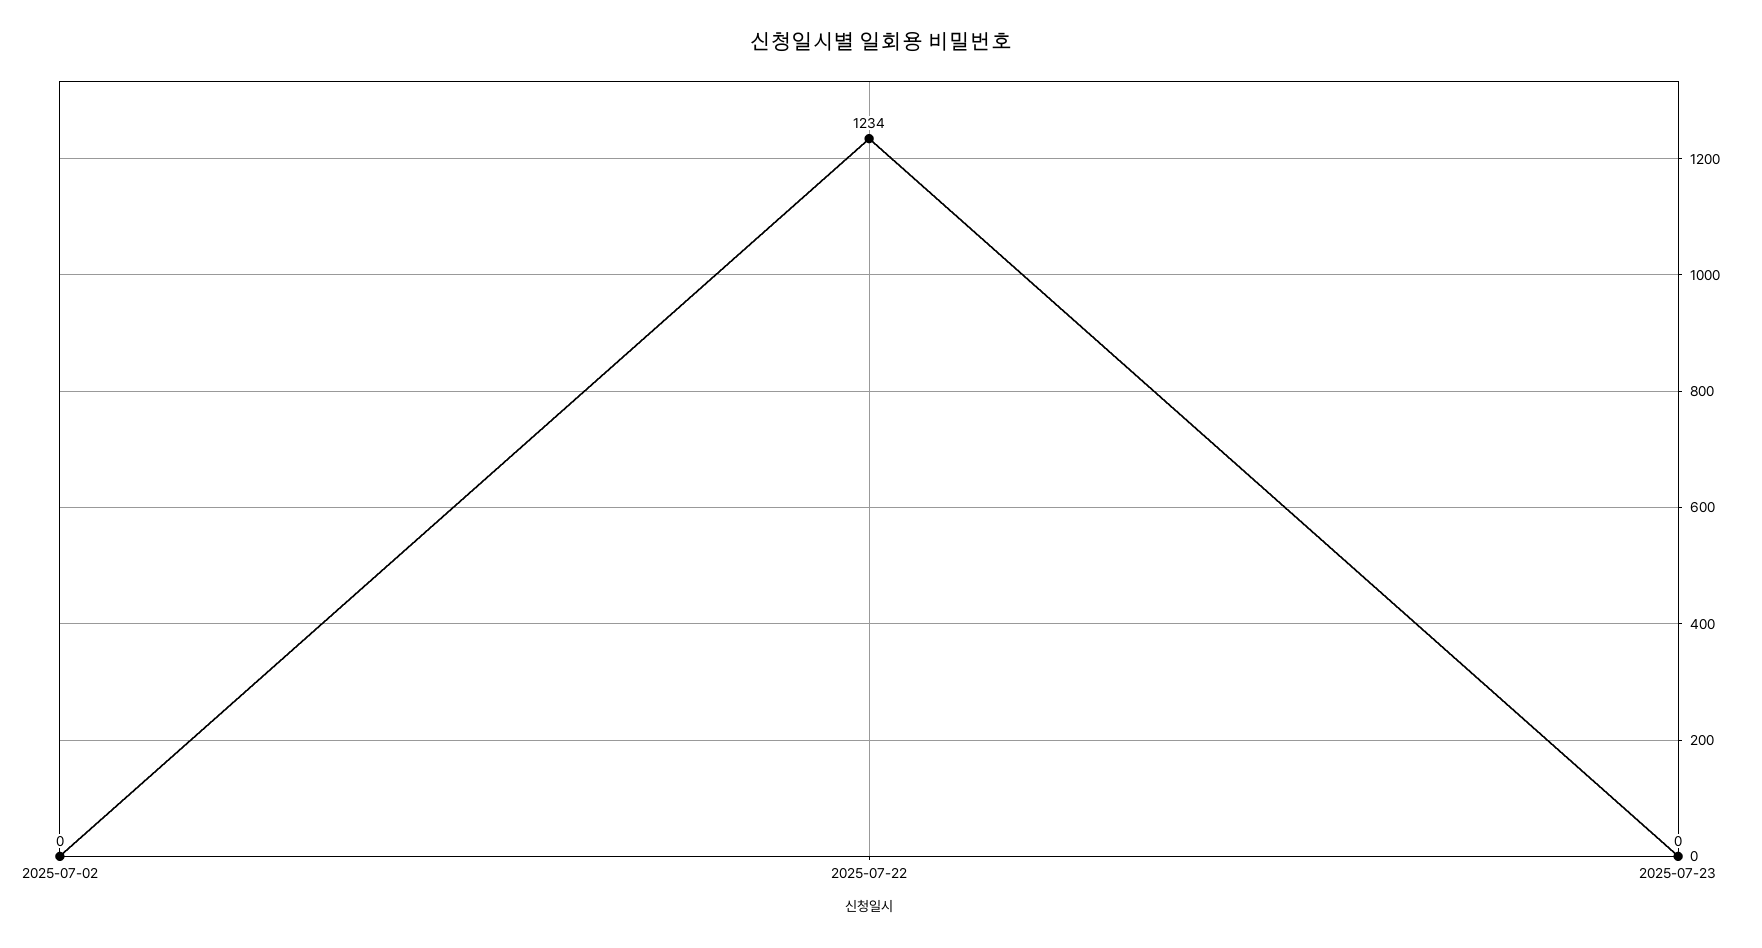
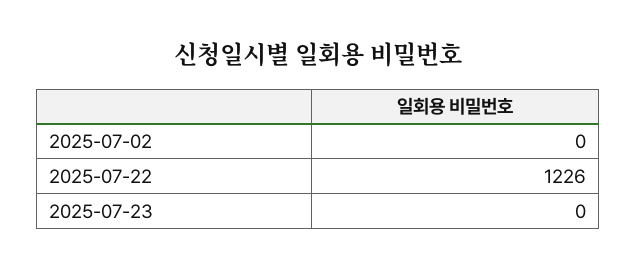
  {
    "2025-07-02": 0,
-   "2025-07-22": 1234,
+   "2025-07-22": 1226,
    "2025-07-23": 0
  }

